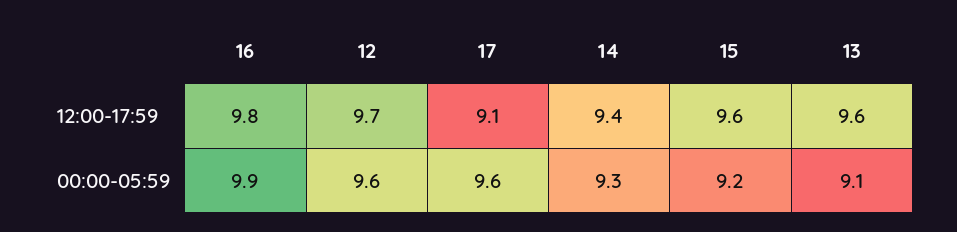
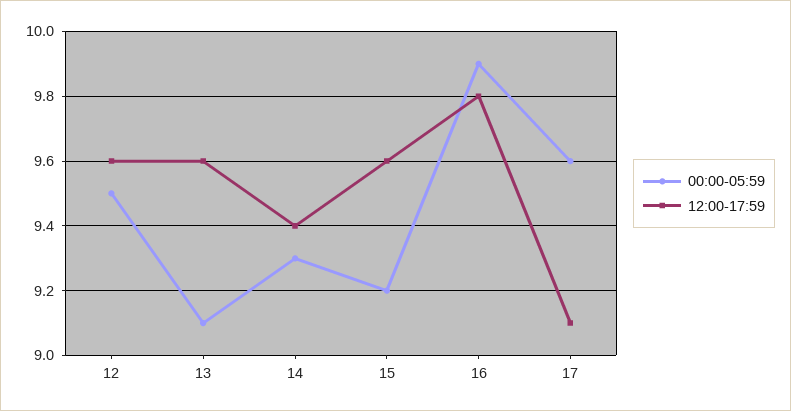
  {
    "12:00-17:59": {
      "16": 9.8,
-     "12": 9.7,
+     "12": 9.6,
      "17": 9.1,
      "14": 9.4,
      "15": 9.6,
      "13": 9.6
    },
    "00:00-05:59": {
      "16": 9.9,
-     "12": 9.6,
+     "12": 9.5,
      "17": 9.6,
      "14": 9.3,
      "15": 9.2,
      "13": 9.1
    }
  }

